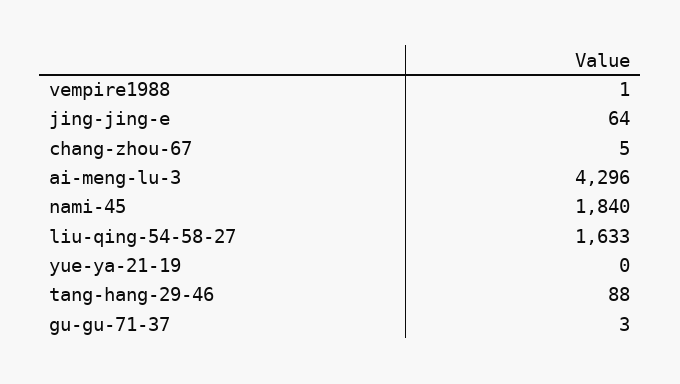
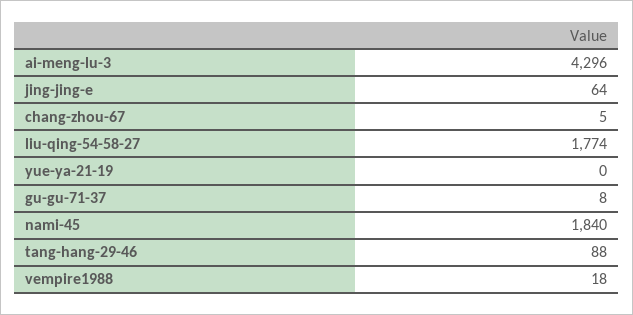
  {
-   "vempire1988": 1,
+   "vempire1988": 18,
    "jing-jing-e": 64,
    "chang-zhou-67": 5,
    "ai-meng-lu-3": 4296,
    "nami-45": 1840,
-   "liu-qing-54-58-27": 1633,
+   "liu-qing-54-58-27": 1774,
    "yue-ya-21-19": 0,
    "tang-hang-29-46": 88,
-   "gu-gu-71-37": 3
+   "gu-gu-71-37": 8
  }

